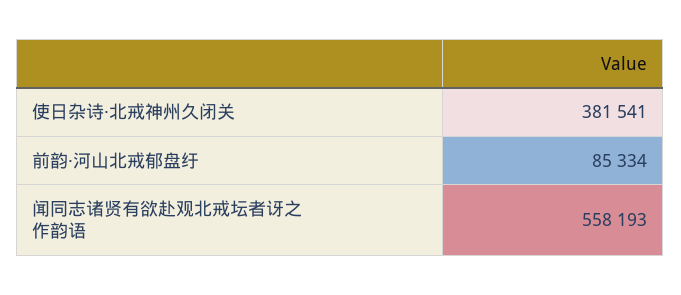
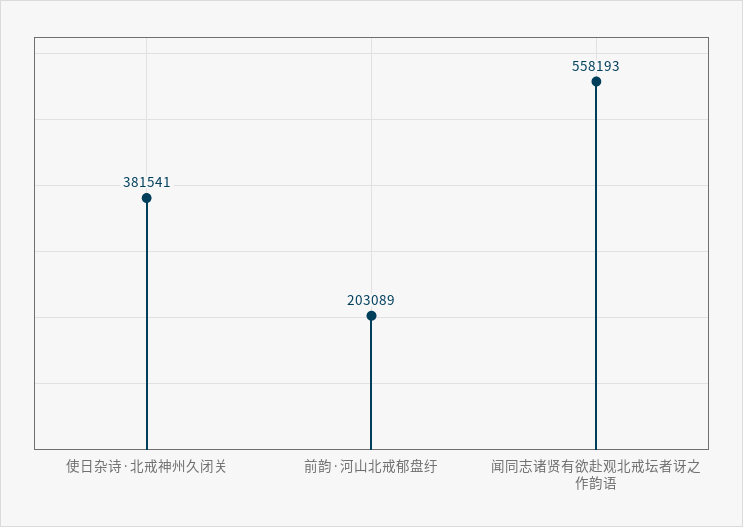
  {
    "使日杂诗·北戒神州久闭关": 381541,
-   "前韵·河山北戒郁盘纡": 85334,
+   "前韵·河山北戒郁盘纡": 203089,
    "闻同志诸贤有欲赴观北戒坛者讶之作韵语": 558193
  }

